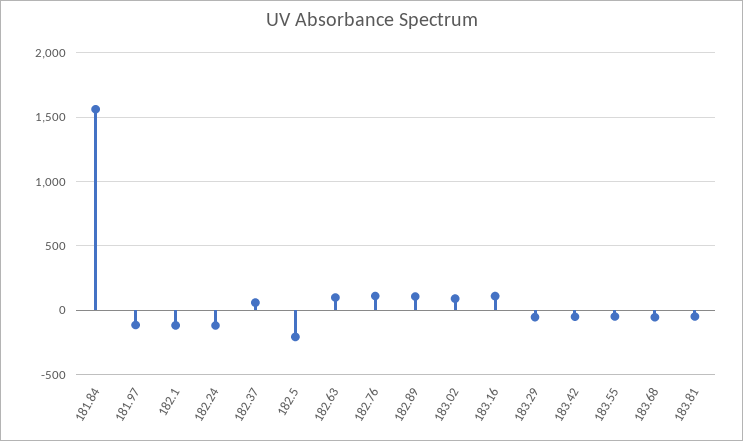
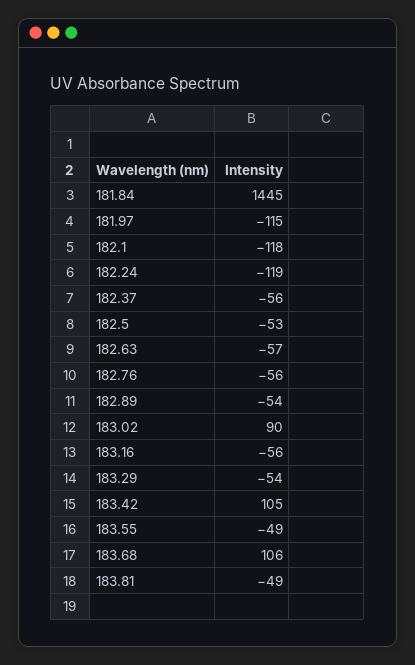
  {
-   "181.84": 1550,
+   "181.84": 1445,
    "181.97": -115,
    "182.1": -118,
    "182.24": -119,
-   "182.37": 50,
+   "182.37": -56,
-   "182.5": -200,
+   "182.5": -53,
-   "182.63": 100,
+   "182.63": -57,
-   "182.76": 100,
+   "182.76": -56,
-   "182.89": 100,
+   "182.89": -54,
    "183.02": 90,
-   "183.16": 100,
+   "183.16": -56,
    "183.29": -54,
-   "183.42": -50,
+   "183.42": 105,
    "183.55": -49,
-   "183.68": -50,
+   "183.68": 106,
    "183.81": -49
  }

